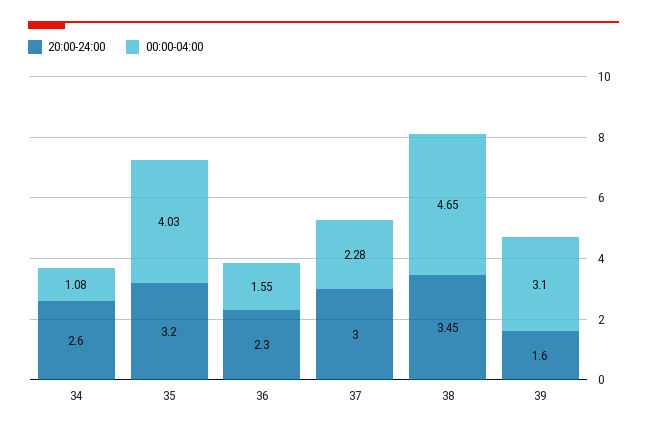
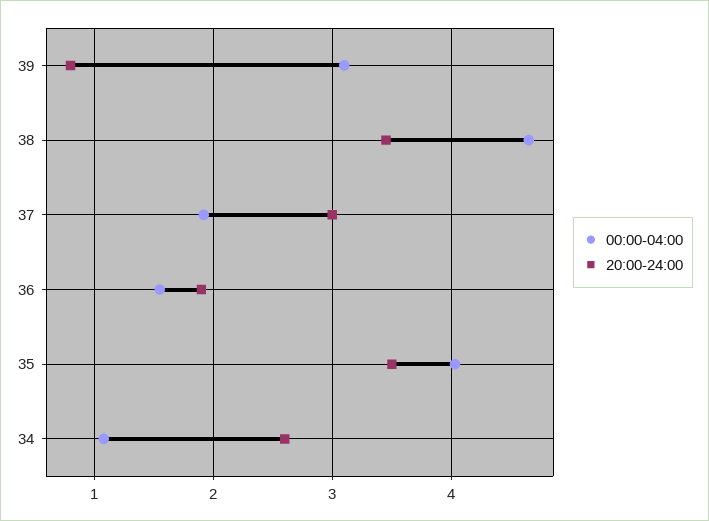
  {
    "20:00-24:00": {
      "34": 2.6,
-     "35": 3.2,
+     "35": 3.5,
-     "36": 2.3,
+     "36": 1.9,
      "37": 3,
      "38": 3.45,
-     "39": 1.6
+     "39": 0.8
    },
    "00:00-04:00": {
      "34": 1.08,
      "35": 4.03,
      "36": 1.55,
-     "37": 2.28,
+     "37": 1.9,
      "38": 4.65,
      "39": 3.1
    }
  }

